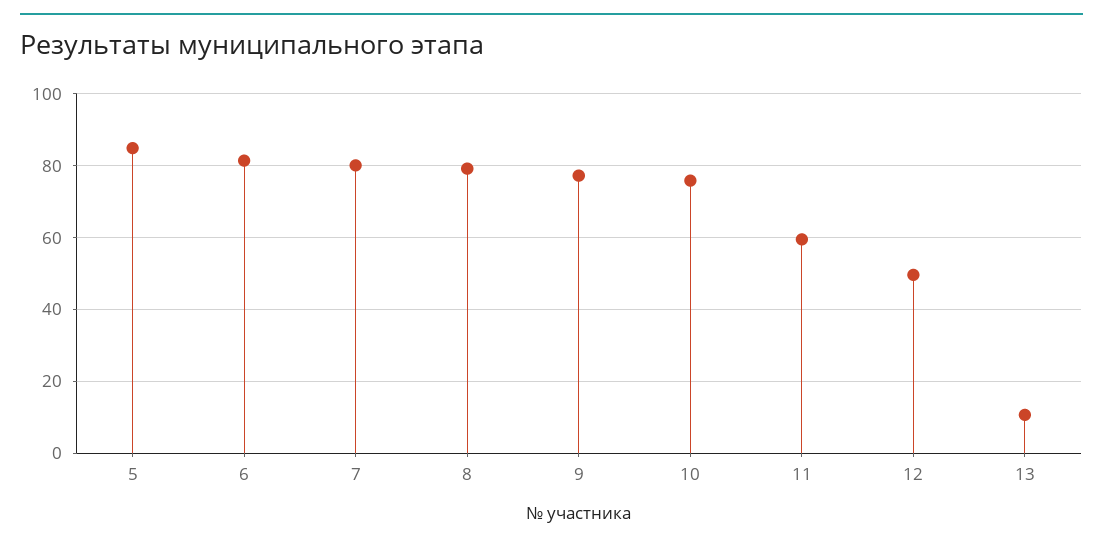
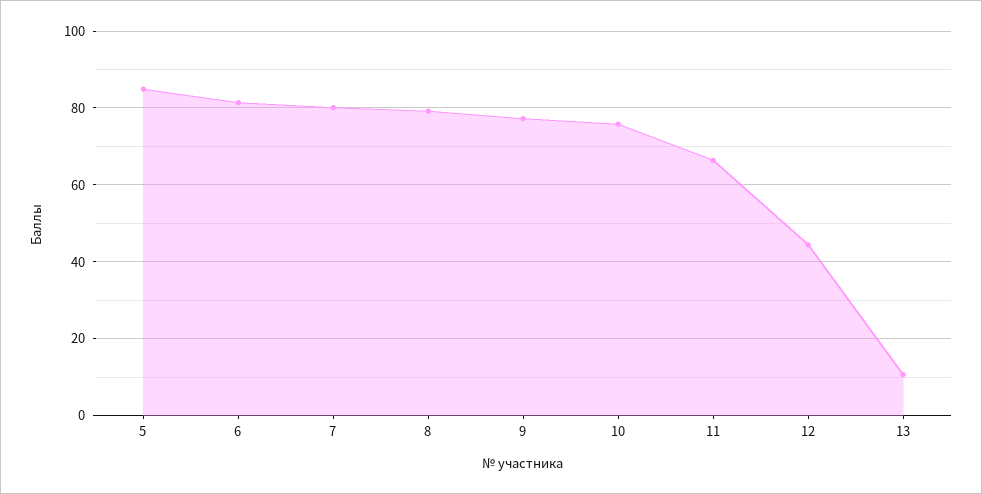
  {
    "5": 84,
    "6": 82,
    "7": 80,
    "8": 80,
    "9": 78,
    "10": 76,
-   "11": 60,
+   "11": 66,
-   "12": 50,
+   "12": 44,
    "13": 10
  }

